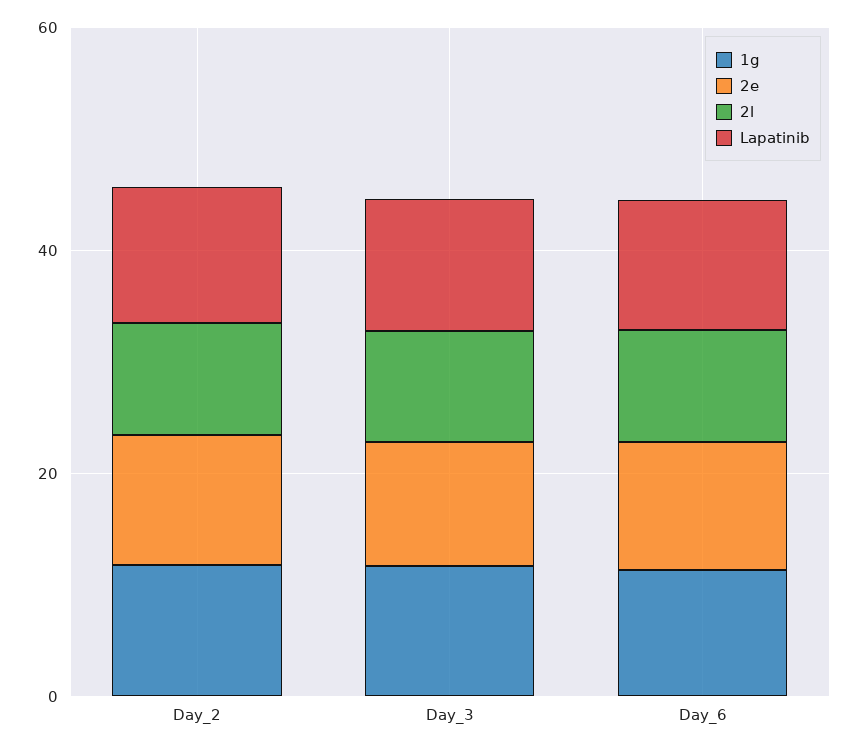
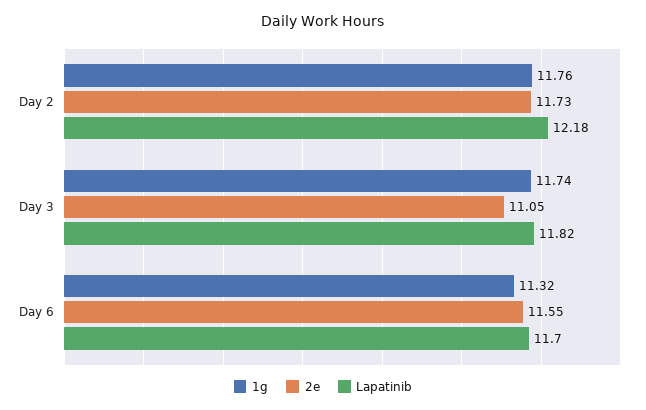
  {
    "1g": {
      "Day_2": 11.76,
      "Day_3": 11.74,
      "Day_6": 11.32
    },
    "2e": {
      "Day_2": 11.73,
      "Day_3": 11.05,
      "Day_6": 11.55
    },
-   "2l": {
-     "Day_2": 10,
-     "Day_3": 10,
-     "Day_6": 10
-   },
    "Lapatinib": {
      "Day_2": 12.18,
      "Day_3": 11.82,
      "Day_6": 11.7
    }
  }

